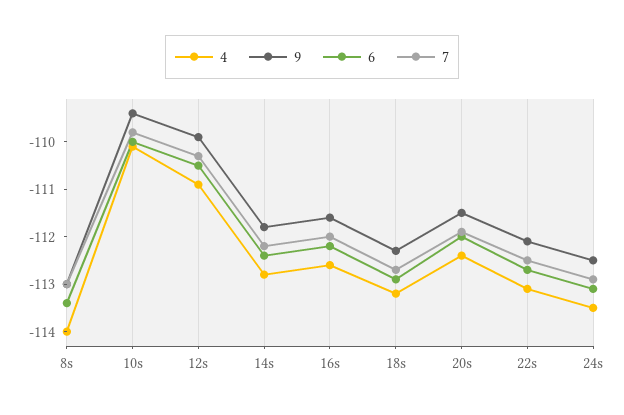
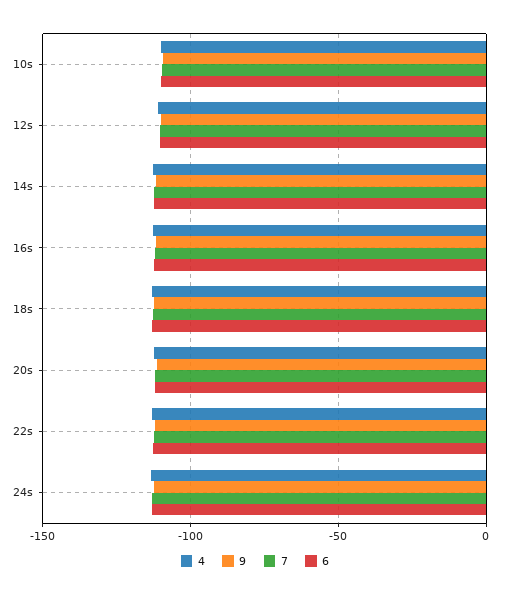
  {
    "4": {
-     "8s": -114,
      "10s": -110,
      "12s": -111,
      "14s": -113,
      "16s": -112.5,
      "18s": -113,
      "20s": -112.5,
      "22s": -113,
      "24s": -113.5
    },
    "9": {
-     "8s": -113,
      "10s": -109.5,
      "12s": -110,
      "14s": -112,
      "16s": -111.5,
      "18s": -112.5,
      "20s": -111.5,
      "22s": -112,
      "24s": -112.5
    },
    "6": {
-     "8s": -113.5,
      "10s": -110,
      "12s": -110.5,
      "14s": -112.5,
      "16s": -112,
      "18s": -113,
      "20s": -112,
      "22s": -112.5,
      "24s": -113
    },
    "7": {
-     "8s": -113,
      "10s": -110,
      "12s": -110.5,
      "14s": -112,
      "16s": -112,
      "18s": -112.5,
      "20s": -112,
      "22s": -112.5,
      "24s": -113
    }
  }

